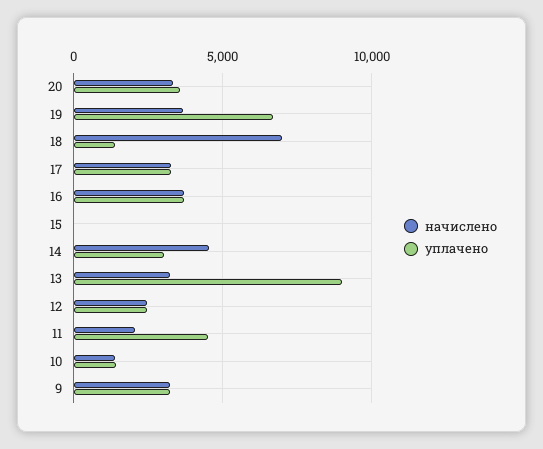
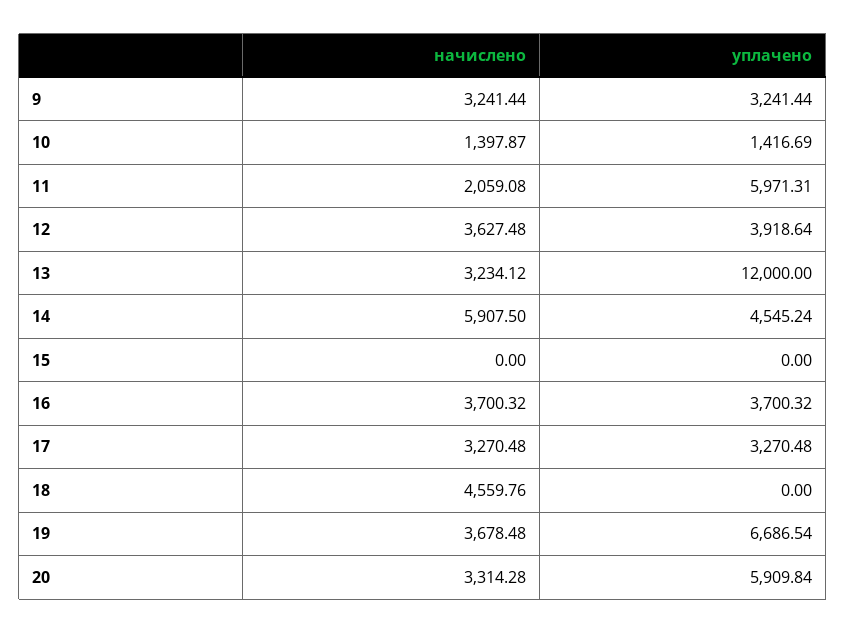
  {
    "начислено": {
      "20": 3314.28,
      "19": 3678.48,
-     "18": 7000,
+     "18": 4559.76,
      "17": 3270.48,
      "16": 3700.32,
      "15": 0,
-     "14": 4500,
+     "14": 5907.5,
      "13": 3234.12,
-     "12": 2500,
+     "12": 3627.48,
      "11": 2059.08,
      "10": 1397.87,
      "9": 3241.44
    },
    "уплачено": {
-     "20": 3500,
+     "20": 5909.84,
      "19": 6686.54,
-     "18": 1500,
+     "18": 0,
      "17": 3270.48,
      "16": 3700.32,
      "15": 0,
-     "14": 3000,
+     "14": 4545.24,
-     "13": 9000,
+     "13": 12000,
-     "12": 2500,
+     "12": 3918.64,
-     "11": 4500,
+     "11": 5971.31,
      "10": 1416.69,
      "9": 3241.44
    }
  }

